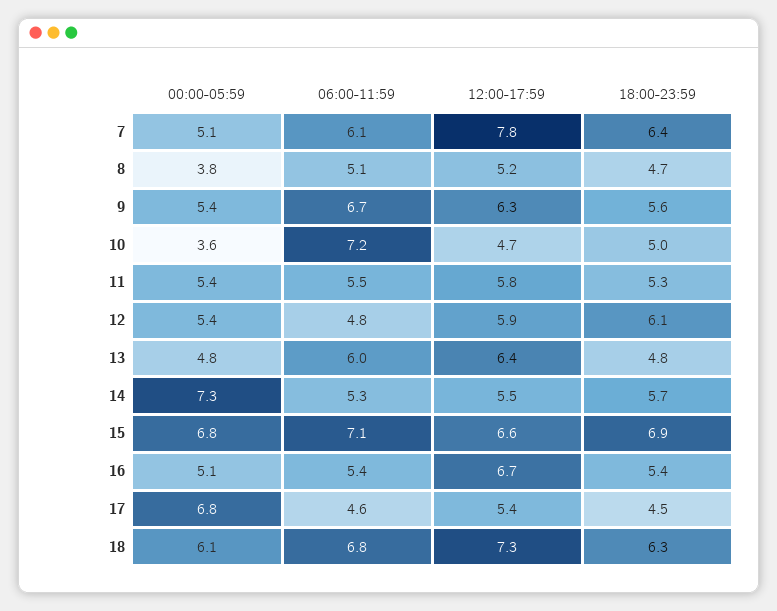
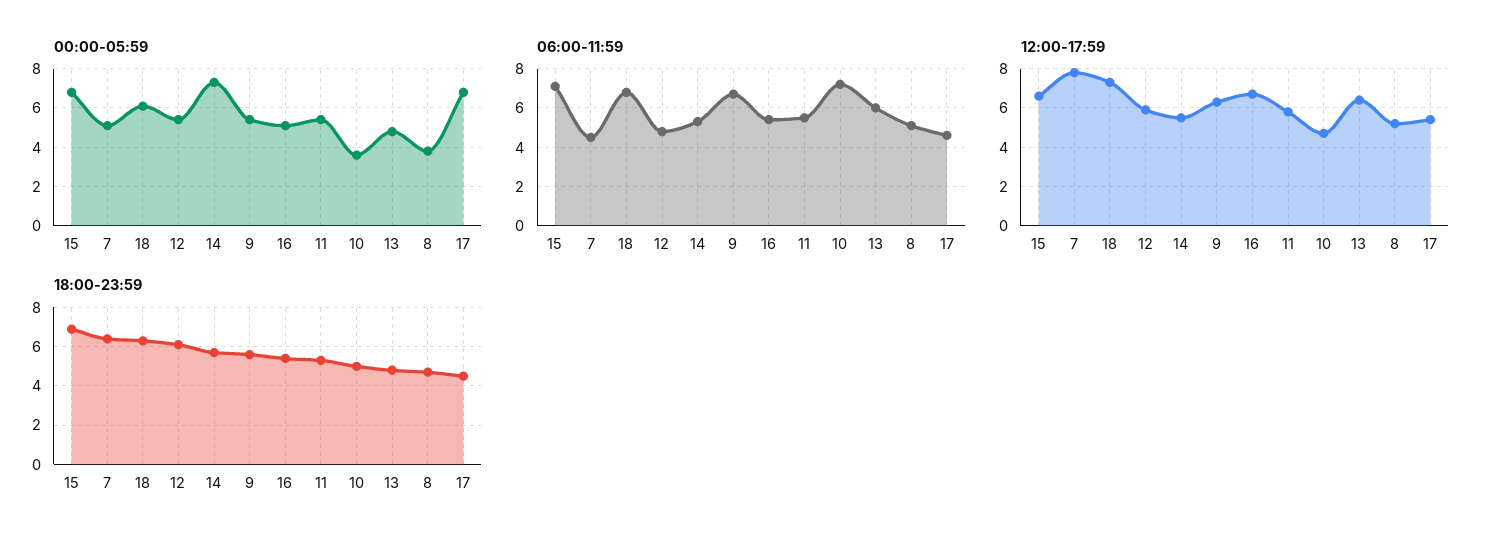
  {
    "00:00-05:59": {
      "7": 5.1,
      "8": 3.8,
      "9": 5.4,
      "10": 3.6,
      "11": 5.4,
      "12": 5.4,
      "13": 4.8,
      "14": 7.3,
      "15": 6.8,
      "16": 5.1,
      "17": 6.8,
      "18": 6.1
    },
    "06:00-11:59": {
-     "7": 6.1,
+     "7": 4.5,
      "8": 5.1,
      "9": 6.7,
      "10": 7.2,
      "11": 5.5,
      "12": 4.8,
      "13": 6,
      "14": 5.3,
      "15": 7.1,
      "16": 5.4,
      "17": 4.6,
      "18": 6.8
    },
    "12:00-17:59": {
      "7": 7.8,
      "8": 5.2,
      "9": 6.3,
      "10": 4.7,
      "11": 5.8,
      "12": 5.9,
      "13": 6.4,
      "14": 5.5,
      "15": 6.6,
      "16": 6.7,
      "17": 5.4,
      "18": 7.3
    },
    "18:00-23:59": {
      "7": 6.4,
      "8": 4.7,
      "9": 5.6,
      "10": 5,
      "11": 5.3,
      "12": 6.1,
      "13": 4.8,
      "14": 5.7,
      "15": 6.9,
      "16": 5.4,
      "17": 4.5,
      "18": 6.3
    }
  }

